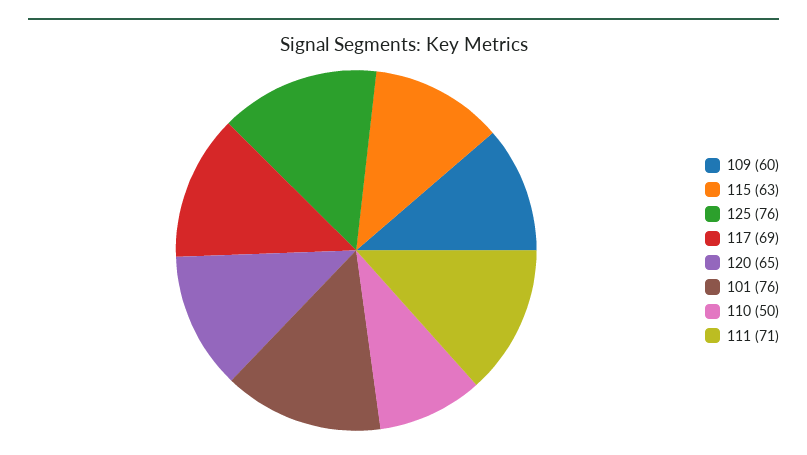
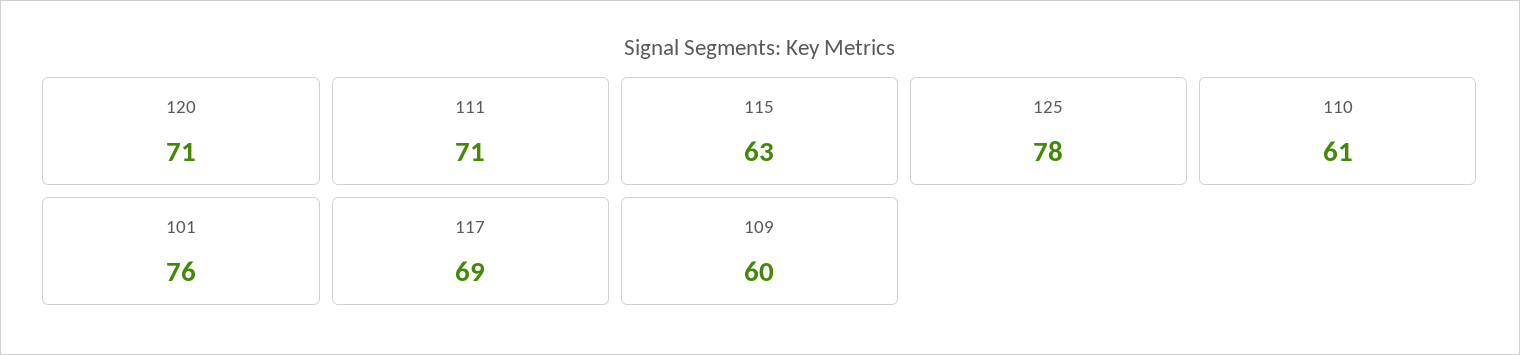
  {
    "109": 60,
    "115": 63,
-   "125": 76,
+   "125": 78,
    "117": 69,
-   "120": 65,
+   "120": 71,
    "101": 76,
-   "110": 50,
+   "110": 61,
    "111": 71
  }

